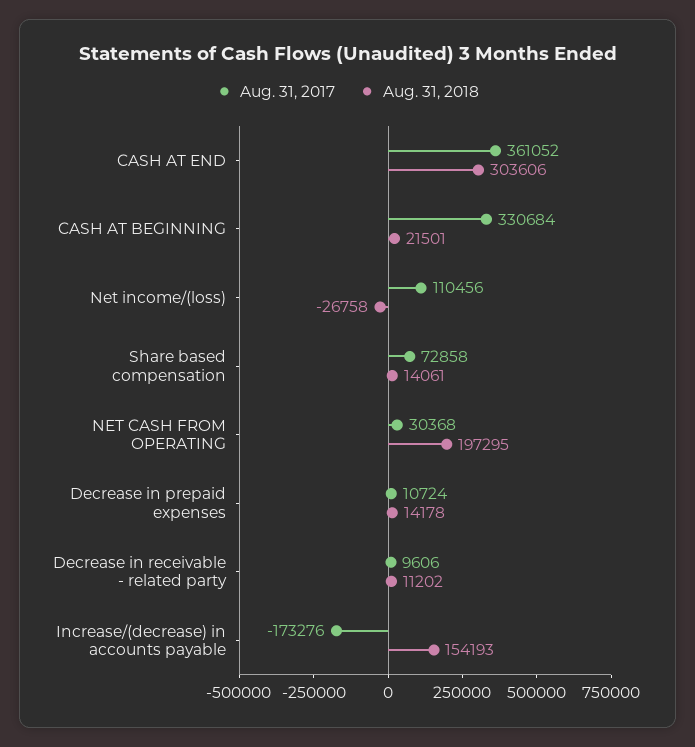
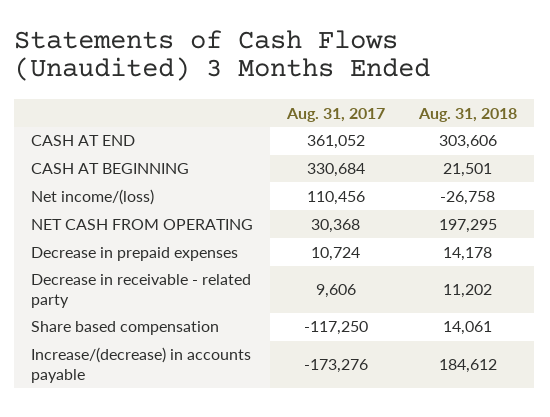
  {
    "Aug. 31, 2017": {
      "CASH AT END": 361052,
      "CASH AT BEGINNING": 330684,
      "Net income/(loss)": 110456,
-     "Share based compensation": 72858,
+     "Share based compensation": -117250,
      "NET CASH FROM OPERATING": 30368,
      "Decrease in prepaid expenses": 10724,
      "Decrease in receivable - related party": 9606,
      "Increase/(decrease) in accounts payable": -173276
    },
    "Aug. 31, 2018": {
      "CASH AT END": 303606,
      "CASH AT BEGINNING": 21501,
      "Net income/(loss)": -26758,
      "Share based compensation": 14061,
      "NET CASH FROM OPERATING": 197295,
      "Decrease in prepaid expenses": 14178,
      "Decrease in receivable - related party": 11202,
-     "Increase/(decrease) in accounts payable": 154193
+     "Increase/(decrease) in accounts payable": 184612
    }
  }

